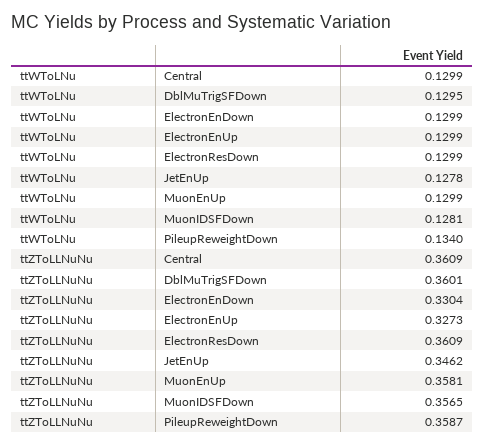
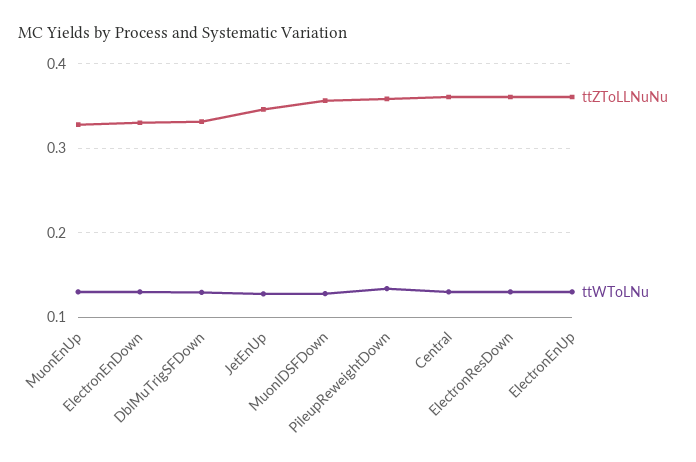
  {
    "ttWToLNu": {
      "Central": 0.1299,
      "DblMuTrigSFDown": 0.1295,
      "ElectronEnDown": 0.1299,
      "ElectronEnUp": 0.1299,
      "ElectronResDown": 0.1299,
      "JetEnUp": 0.1278,
      "MuonEnUp": 0.1299,
      "MuonIDSFDown": 0.1281,
      "PileupReweightDown": 0.134
    },
    "ttZToLLNuNu": {
      "Central": 0.3609,
-     "DblMuTrigSFDown": 0.3601,
+     "DblMuTrigSFDown": 0.33,
      "ElectronEnDown": 0.3304,
-     "ElectronEnUp": 0.3273,
+     "ElectronEnUp": 0.36,
      "ElectronResDown": 0.3609,
      "JetEnUp": 0.3462,
-     "MuonEnUp": 0.3581,
+     "MuonEnUp": 0.33,
      "MuonIDSFDown": 0.3565,
      "PileupReweightDown": 0.3587
    }
  }

